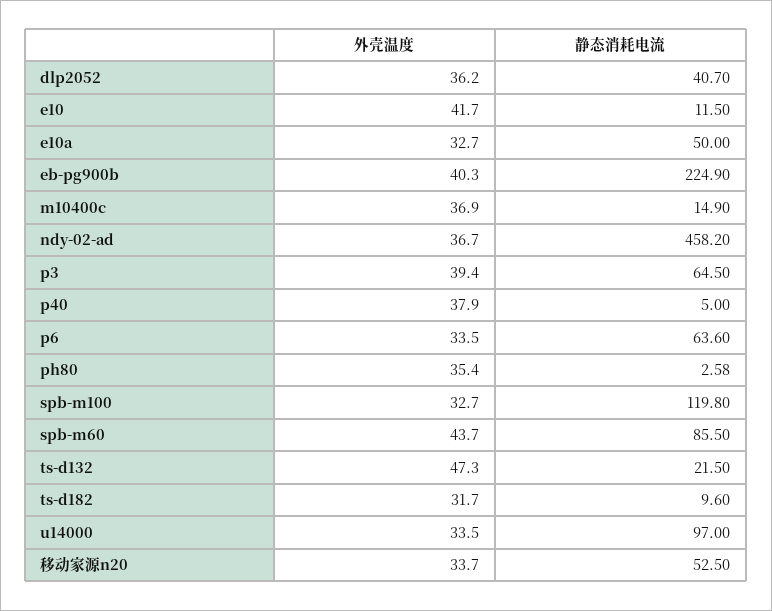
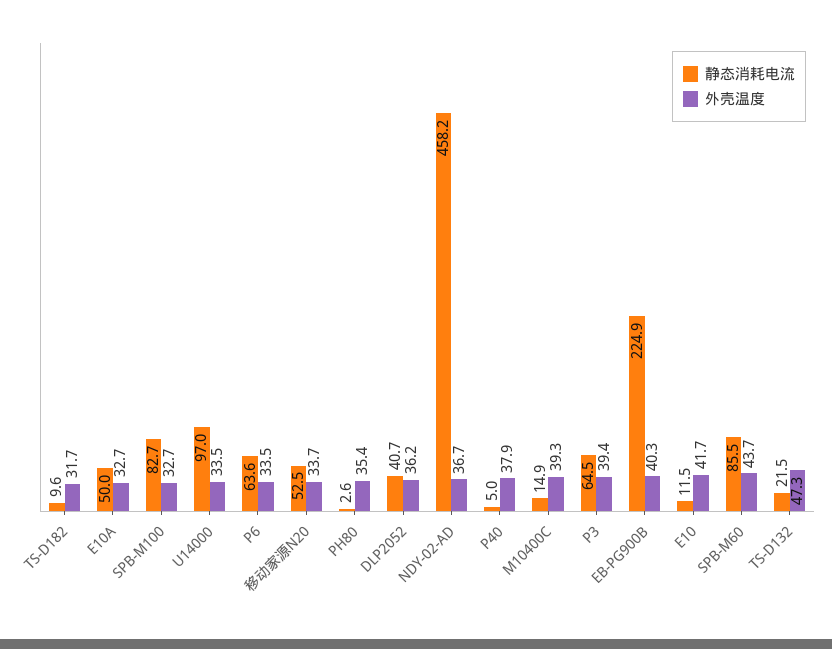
  {
    "外壳温度": {
      "dlp2052": 36.2,
      "e10": 41.7,
      "e10a": 32.7,
      "eb-pg900b": 40.3,
-     "m10400c": 36.9,
+     "m10400c": 39.3,
      "ndy-02-ad": 36.7,
      "p3": 39.4,
      "p40": 37.9,
      "p6": 33.5,
      "ph80": 35.4,
      "spb-m100": 32.7,
      "spb-m60": 43.7,
      "ts-d132": 47.3,
      "ts-d182": 31.7,
      "u14000": 33.5,
      "移动家源n20": 33.7
    },
    "静态消耗电流": {
      "dlp2052": 40.7,
      "e10": 11.5,
      "e10a": 50,
      "eb-pg900b": 224.9,
      "m10400c": 14.9,
      "ndy-02-ad": 458.2,
      "p3": 64.5,
      "p40": 5,
      "p6": 63.6,
      "ph80": 2.58,
-     "spb-m100": 119.8,
+     "spb-m100": 82.7,
      "spb-m60": 85.5,
      "ts-d132": 21.5,
      "ts-d182": 9.6,
      "u14000": 97,
      "移动家源n20": 52.5
    }
  }

